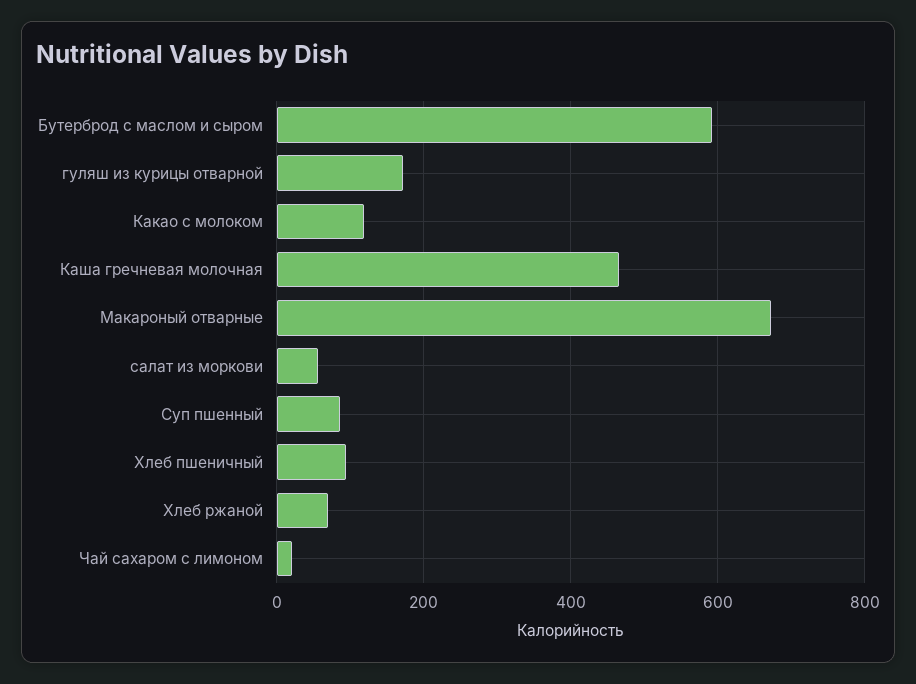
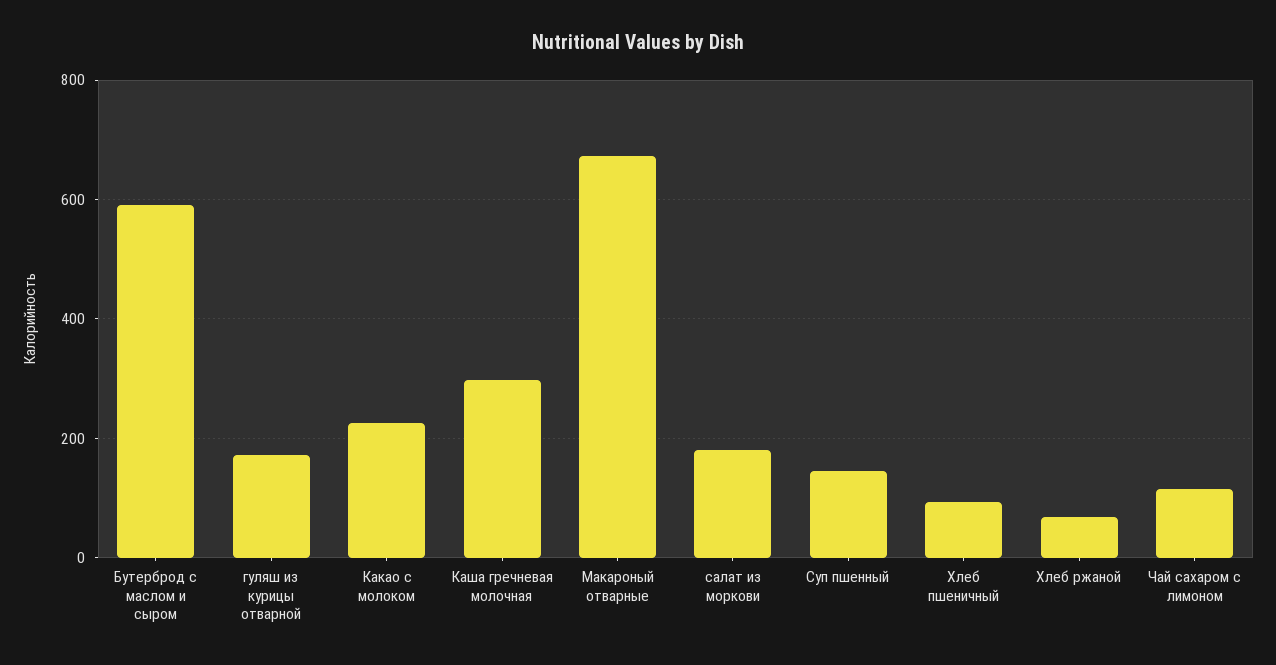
  {
    "Бутерброд с маслом и сыром": 600,
    "гуляш из курицы отварной": 180,
-   "Какао с молоком": 120,
+   "Какао с молоком": 220,
-   "Каша гречневая молочная": 460,
+   "Каша гречневая молочная": 300,
    "Макароный отварные": 680,
-   "салат из моркови": 60,
+   "салат из моркови": 180,
-   "Суп пшенный": 80,
+   "Суп пшенный": 140,
    "Хлеб пшеничный": 100,
    "Хлеб ржаной": 60,
-   "Чай сахаром с лимоном": 20
+   "Чай сахаром с лимоном": 120
  }

